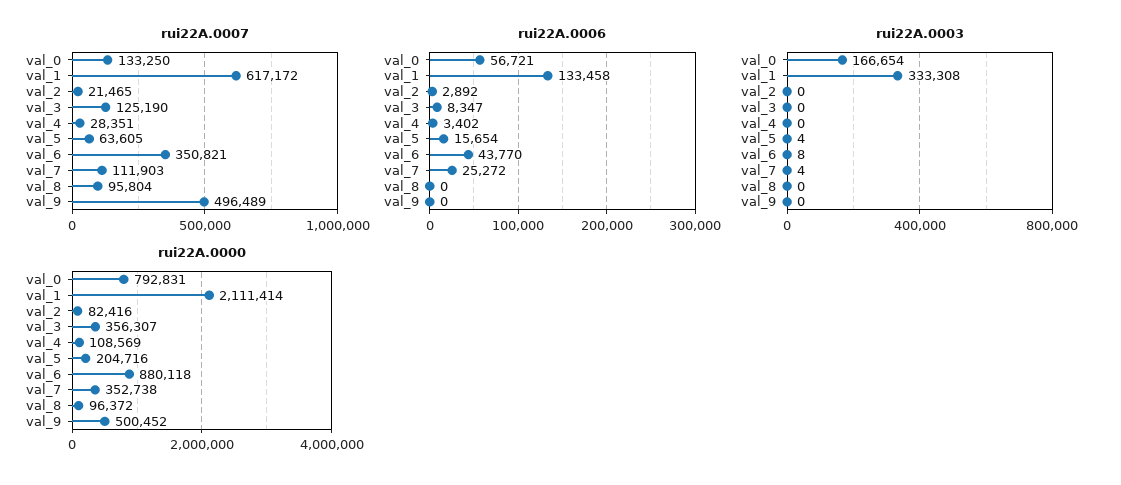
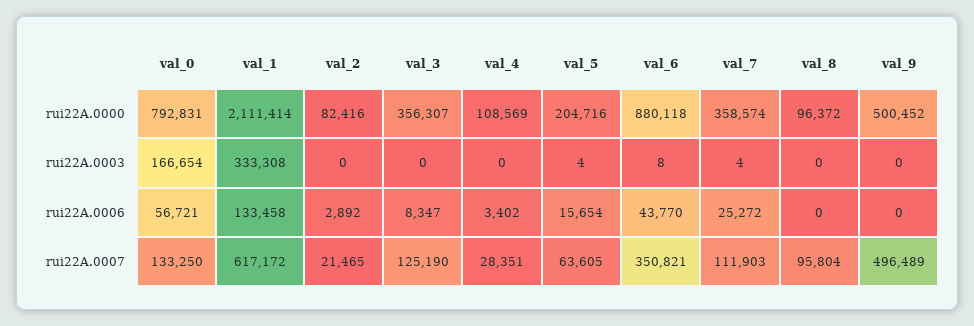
  {
    "rui22A.0007": {
      "val_0": 133250,
      "val_1": 617172,
      "val_2": 21465,
      "val_3": 125190,
      "val_4": 28351,
      "val_5": 63605,
      "val_6": 350821,
      "val_7": 111903,
      "val_8": 95804,
      "val_9": 496489
    },
    "rui22A.0006": {
      "val_0": 56721,
      "val_1": 133458,
      "val_2": 2892,
      "val_3": 8347,
      "val_4": 3402,
      "val_5": 15654,
      "val_6": 43770,
      "val_7": 25272,
      "val_8": 0,
      "val_9": 0
    },
    "rui22A.0003": {
      "val_0": 166654,
      "val_1": 333308,
      "val_2": 0,
      "val_3": 0,
      "val_4": 0,
      "val_5": 4,
      "val_6": 8,
      "val_7": 4,
      "val_8": 0,
      "val_9": 0
    },
    "rui22A.0000": {
      "val_0": 792831,
      "val_1": 2111414,
      "val_2": 82416,
      "val_3": 356307,
      "val_4": 108569,
      "val_5": 204716,
      "val_6": 880118,
-     "val_7": 352738,
+     "val_7": 358574,
      "val_8": 96372,
      "val_9": 500452
    }
  }

